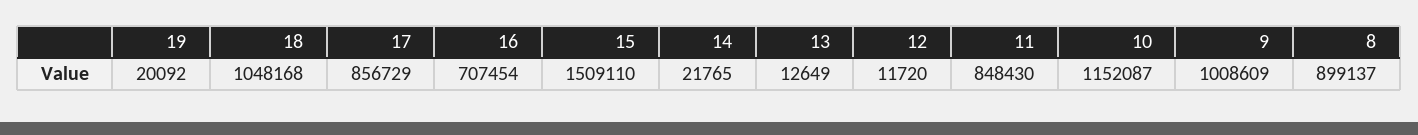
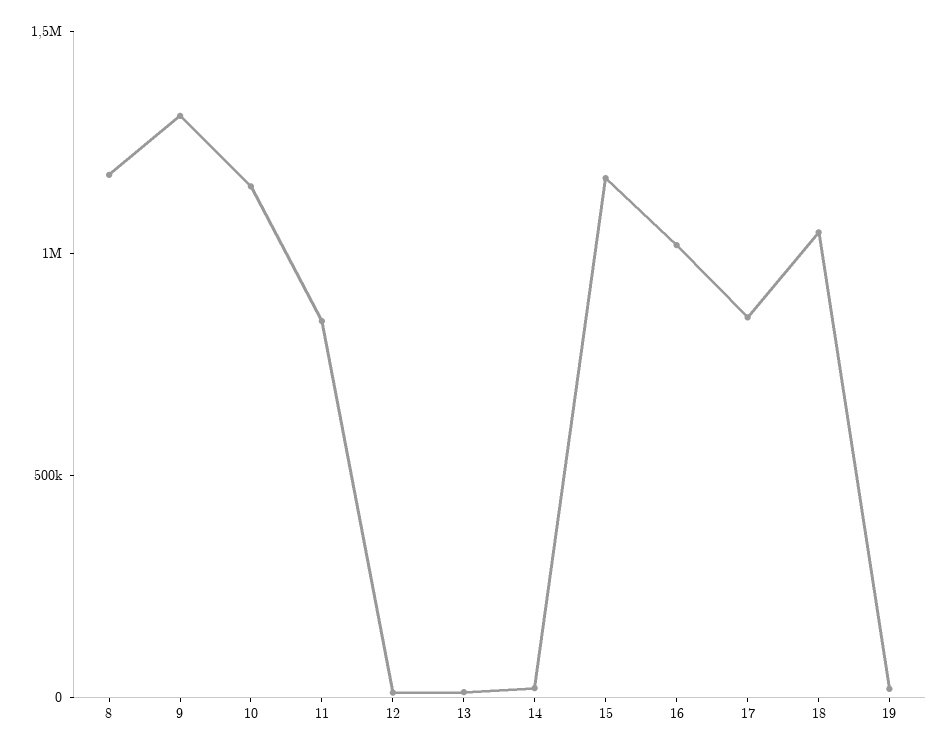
  {
    "19": 20092,
    "18": 1048168,
    "17": 856729,
-   "16": 707454,
+   "16": 1000000,
-   "15": 1509110,
+   "15": 1200000,
    "14": 21765,
    "13": 12649,
    "12": 11720,
    "11": 848430,
    "10": 1152087,
-   "9": 1008609,
+   "9": 1300000,
-   "8": 899137
+   "8": 1200000
  }

